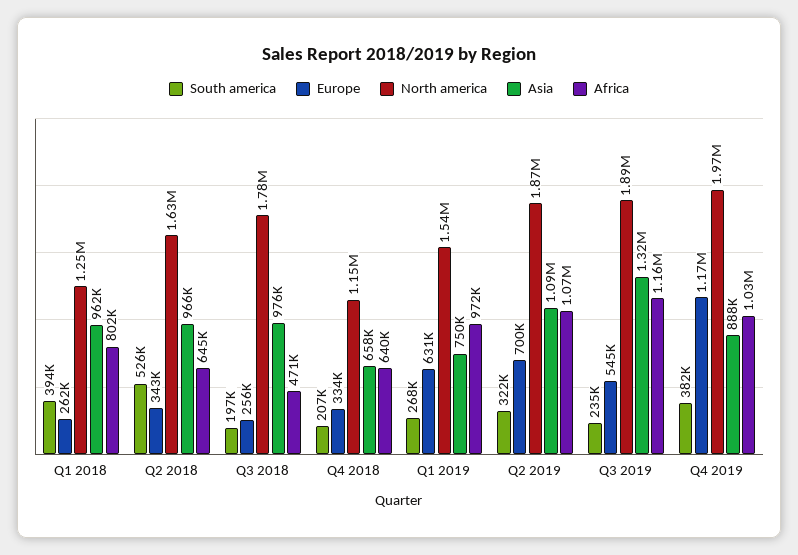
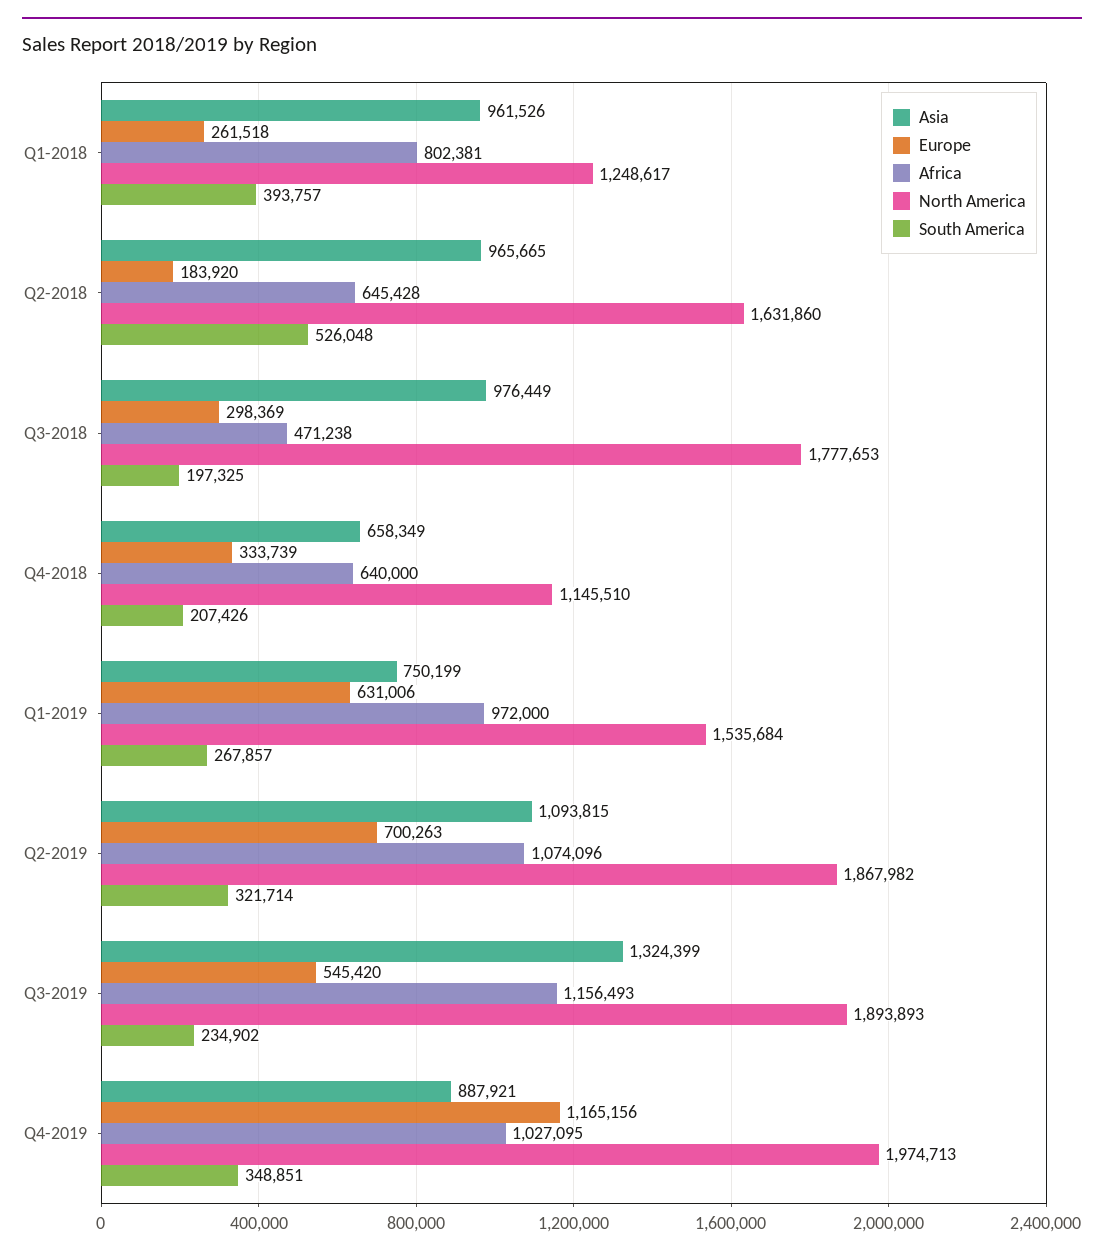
  {
    "South america": {
      "Q1 2018": 393757,
      "Q2 2018": 526048,
      "Q3 2018": 197325,
      "Q4 2018": 207426,
      "Q1 2019": 267857,
      "Q2 2019": 321714,
      "Q3 2019": 234902,
-     "Q4 2019": 382000
+     "Q4 2019": 348851
    },
    "Europe": {
      "Q1 2018": 261518,
-     "Q2 2018": 343000,
+     "Q2 2018": 183920,
-     "Q3 2018": 256000,
+     "Q3 2018": 298369,
      "Q4 2018": 333739,
      "Q1 2019": 631006,
      "Q2 2019": 700263,
      "Q3 2019": 545420,
      "Q4 2019": 1165156
    },
    "North america": {
      "Q1 2018": 1248617,
      "Q2 2018": 1631860,
      "Q3 2018": 1777653,
      "Q4 2018": 1145510,
      "Q1 2019": 1535684,
      "Q2 2019": 1867982,
      "Q3 2019": 1893893,
      "Q4 2019": 1974713
    },
    "Asia": {
      "Q1 2018": 961526,
      "Q2 2018": 965665,
      "Q3 2018": 976449,
      "Q4 2018": 658349,
      "Q1 2019": 750199,
      "Q2 2019": 1093815,
      "Q3 2019": 1324399,
      "Q4 2019": 887921
    },
    "Africa": {
      "Q1 2018": 802381,
      "Q2 2018": 645428,
      "Q3 2018": 471238,
      "Q4 2018": 640000,
      "Q1 2019": 972000,
      "Q2 2019": 1074096,
      "Q3 2019": 1156493,
      "Q4 2019": 1027095
    }
  }

